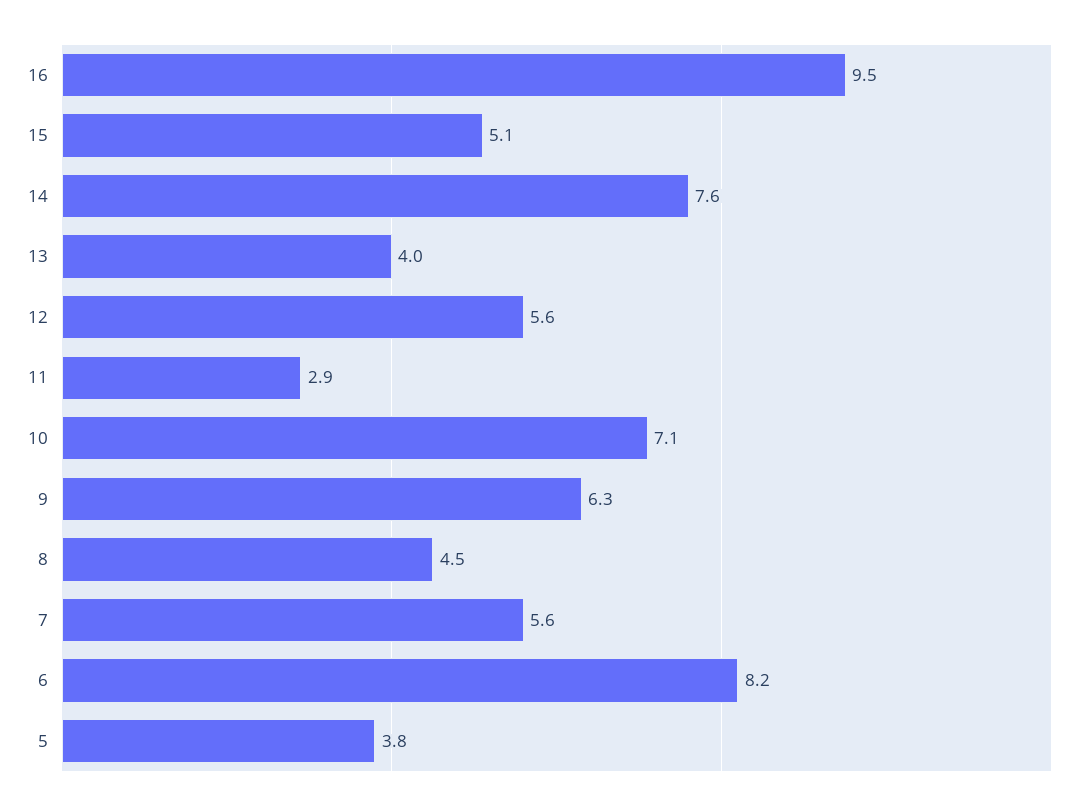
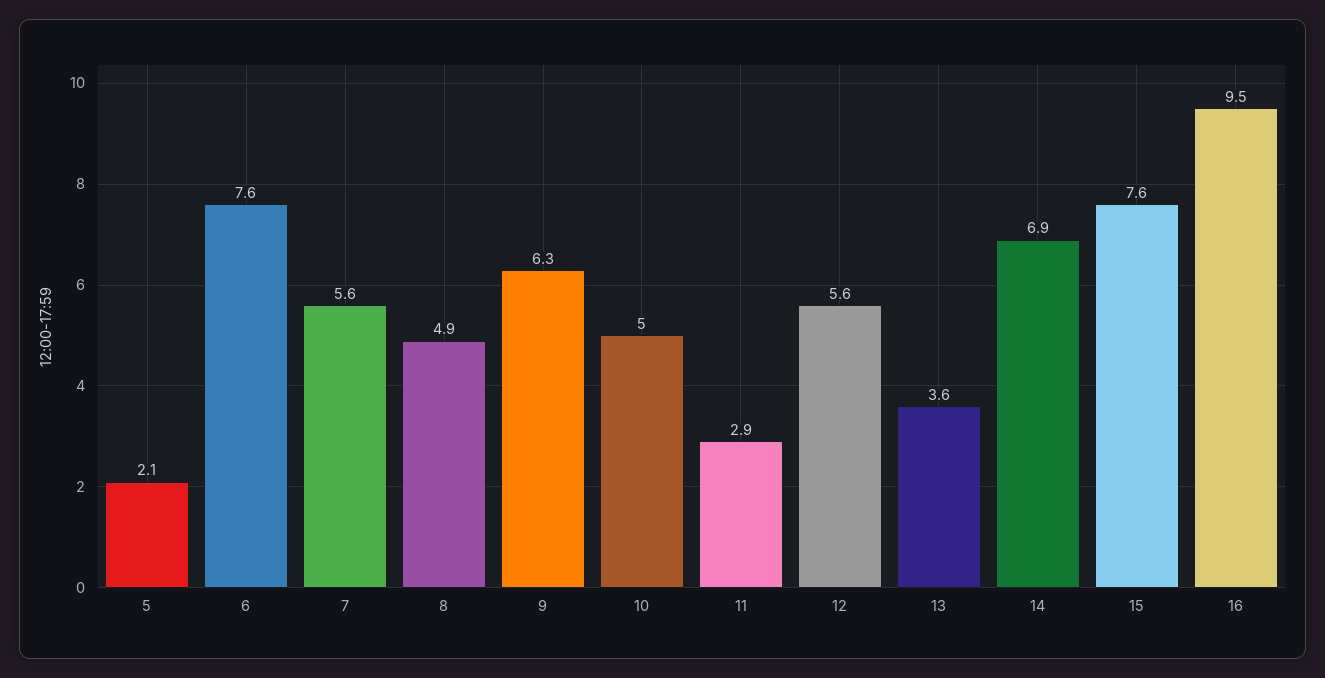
  {
    "16": 9.5,
-   "15": 5.1,
+   "15": 7.6,
-   "14": 7.6,
+   "14": 6.9,
-   "13": 4,
+   "13": 3.6,
    "12": 5.6,
    "11": 2.9,
-   "10": 7.1,
+   "10": 5,
    "9": 6.3,
-   "8": 4.5,
+   "8": 4.9,
    "7": 5.6,
-   "6": 8.2,
+   "6": 7.6,
-   "5": 3.8
+   "5": 2.1
  }

